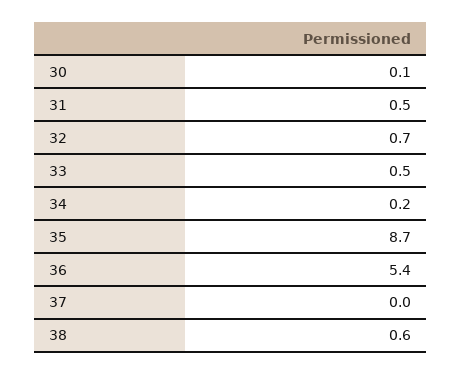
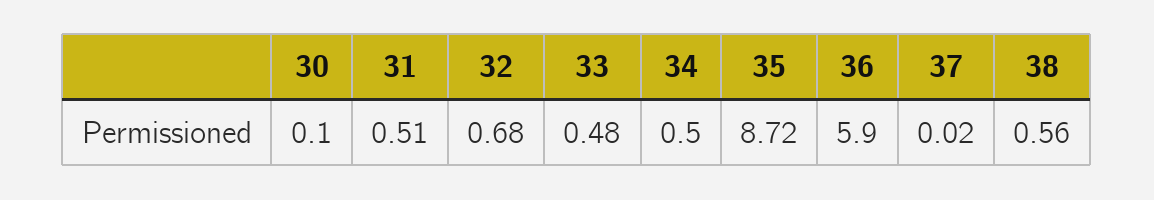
  {
    "30": 0.1,
    "31": 0.51,
    "32": 0.68,
    "33": 0.48,
-   "34": 0.2,
+   "34": 0.5,
    "35": 8.72,
-   "36": 5.4,
+   "36": 5.9,
    "37": 0.02,
    "38": 0.56
  }

